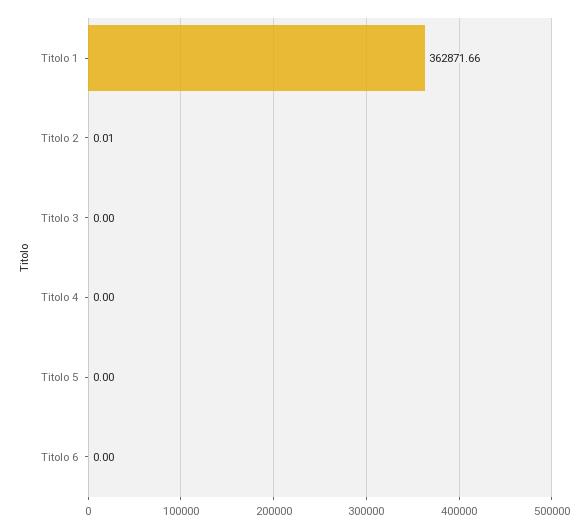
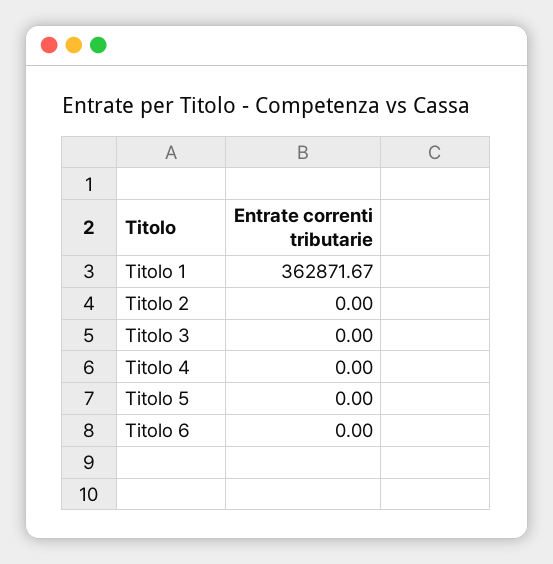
  {
-   "Titolo 1": 362871.66,
+   "Titolo 1": 362871.67,
-   "Titolo 2": 0.01,
+   "Titolo 2": 0,
    "Titolo 3": 0,
    "Titolo 4": 0,
    "Titolo 5": 0,
    "Titolo 6": 0
  }

